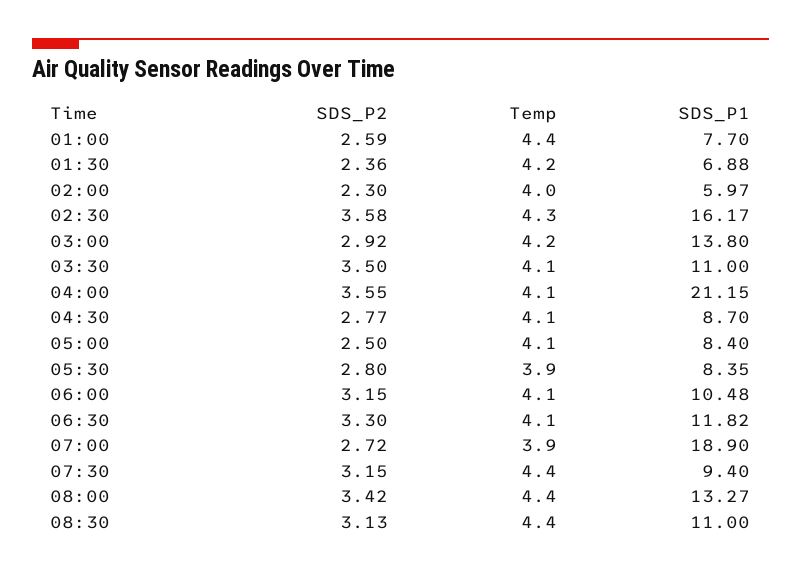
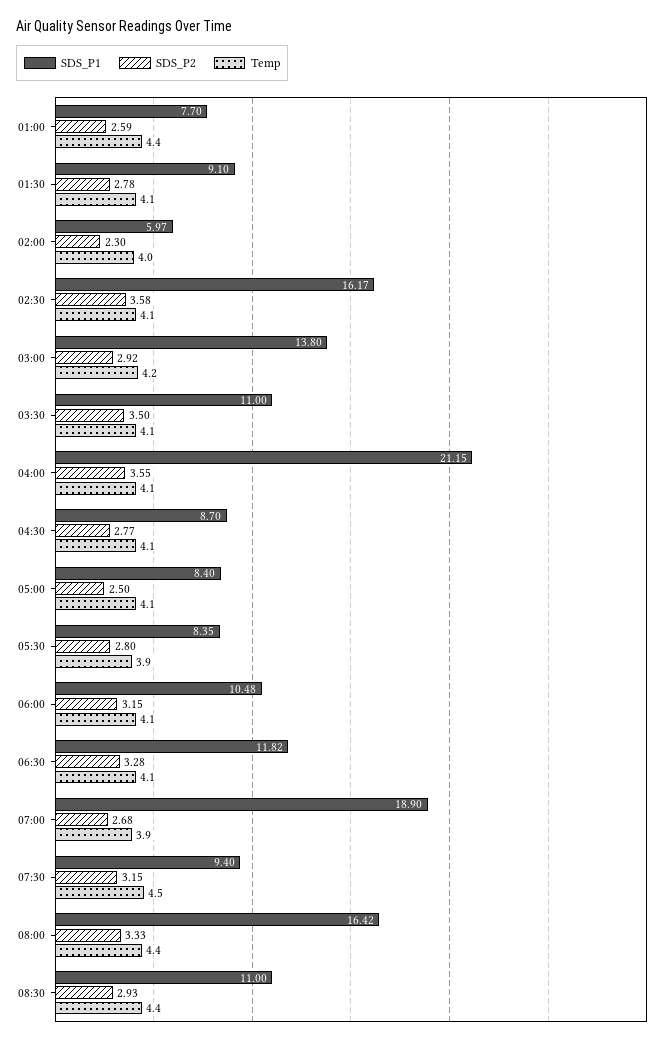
  {
    "SDS_P2": {
      "01:00": 2.59,
-     "01:30": 2.36,
+     "01:30": 2.78,
      "02:00": 2.3,
      "02:30": 3.58,
      "03:00": 2.92,
      "03:30": 3.5,
      "04:00": 3.55,
      "04:30": 2.77,
      "05:00": 2.5,
      "05:30": 2.8,
      "06:00": 3.15,
-     "06:30": 3.3,
+     "06:30": 3.28,
-     "07:00": 2.72,
+     "07:00": 2.68,
      "07:30": 3.15,
-     "08:00": 3.42,
+     "08:00": 3.33,
-     "08:30": 3.13
+     "08:30": 2.93
    },
    "Temp": {
      "01:00": 4.4,
-     "01:30": 4.2,
+     "01:30": 4.1,
      "02:00": 4,
-     "02:30": 4.3,
+     "02:30": 4.1,
      "03:00": 4.2,
      "03:30": 4.1,
      "04:00": 4.1,
      "04:30": 4.1,
      "05:00": 4.1,
      "05:30": 3.9,
      "06:00": 4.1,
      "06:30": 4.1,
      "07:00": 3.9,
-     "07:30": 4.4,
+     "07:30": 4.5,
      "08:00": 4.4,
      "08:30": 4.4
    },
    "SDS_P1": {
      "01:00": 7.7,
-     "01:30": 6.88,
+     "01:30": 9.1,
      "02:00": 5.97,
      "02:30": 16.17,
      "03:00": 13.8,
      "03:30": 11,
      "04:00": 21.15,
      "04:30": 8.7,
      "05:00": 8.4,
      "05:30": 8.35,
      "06:00": 10.48,
      "06:30": 11.82,
      "07:00": 18.9,
      "07:30": 9.4,
-     "08:00": 13.27,
+     "08:00": 16.42,
      "08:30": 11
    }
  }

